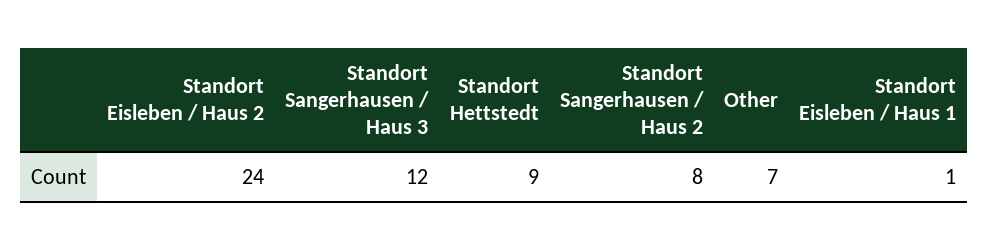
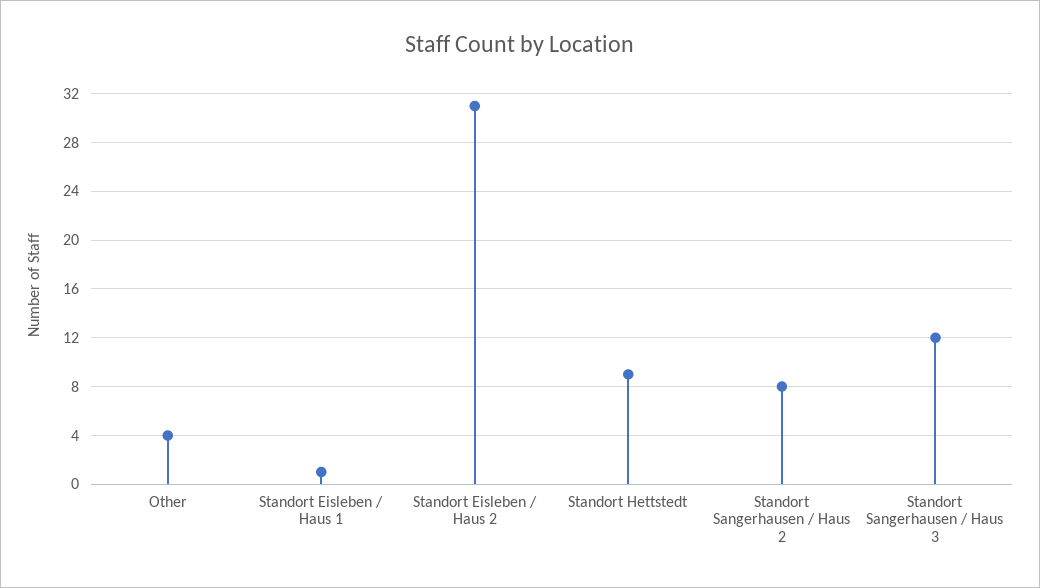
  {
-   "Standort Eisleben / Haus 2": 24,
+   "Standort Eisleben / Haus 2": 31,
    "Standort Sangerhausen / Haus 3": 12,
    "Standort Hettstedt": 9,
    "Standort Sangerhausen / Haus 2": 8,
-   "Other": 7,
+   "Other": 4,
    "Standort Eisleben / Haus 1": 1
  }

